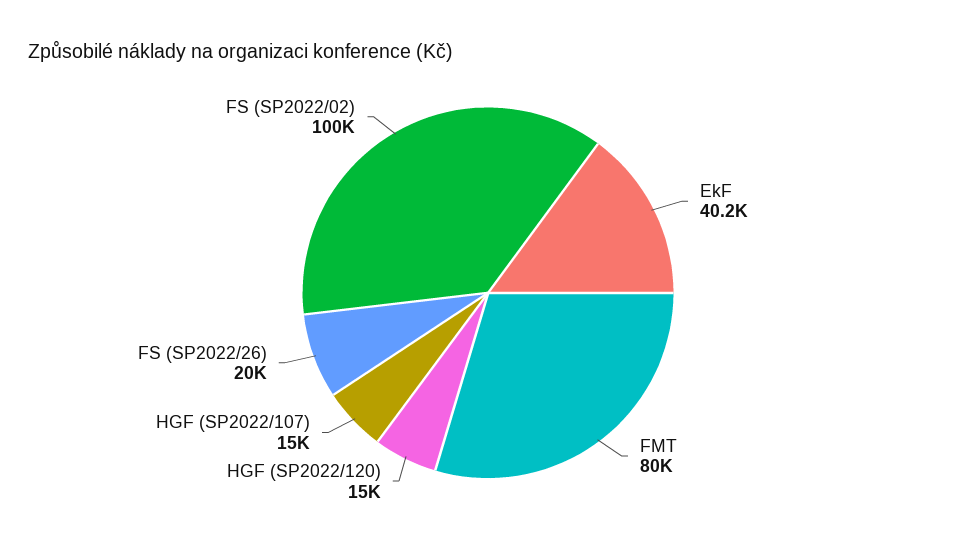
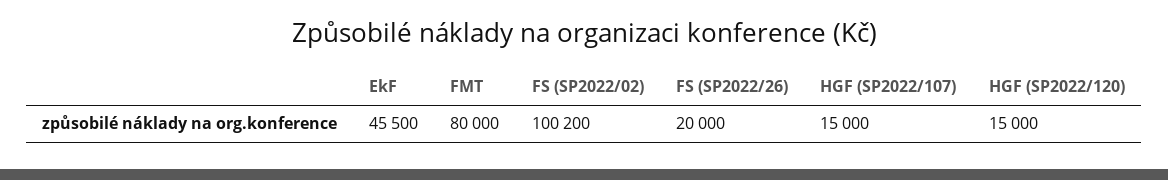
  {
-   "EkF": 40200,
+   "EkF": 45500,
    "FMT": 80000,
    "HGF (SP2022/120)": 15000,
    "HGF (SP2022/107)": 15000,
    "FS (SP2022/26)": 20000,
    "FS (SP2022/02)": 100200
  }

